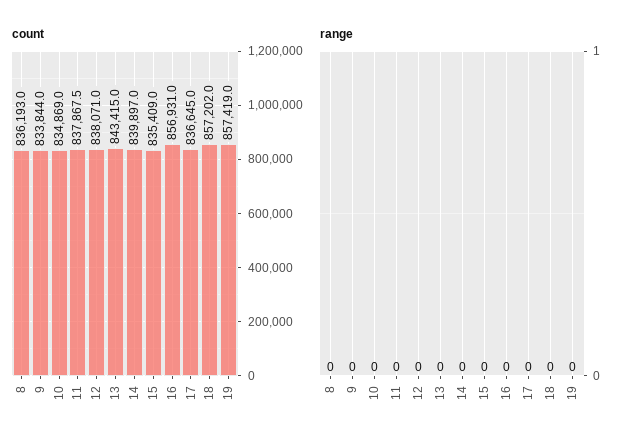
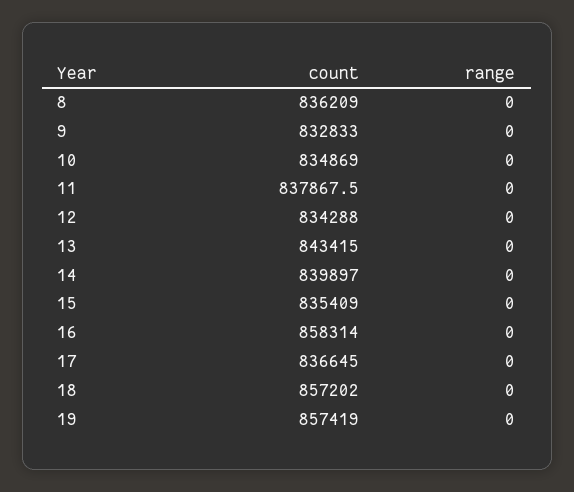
  {
    "count": {
-     "8": 836193,
+     "8": 836209,
-     "9": 833844,
+     "9": 832833,
      "10": 834869,
      "11": 837867.5,
-     "12": 838071,
+     "12": 834288,
      "13": 843415,
      "14": 839897,
      "15": 835409,
-     "16": 856931,
+     "16": 858314,
      "17": 836645,
      "18": 857202,
      "19": 857419
    },
    "range": {
      "8": 0,
      "9": 0,
      "10": 0,
      "11": 0,
      "12": 0,
      "13": 0,
      "14": 0,
      "15": 0,
      "16": 0,
      "17": 0,
      "18": 0,
      "19": 0
    }
  }

